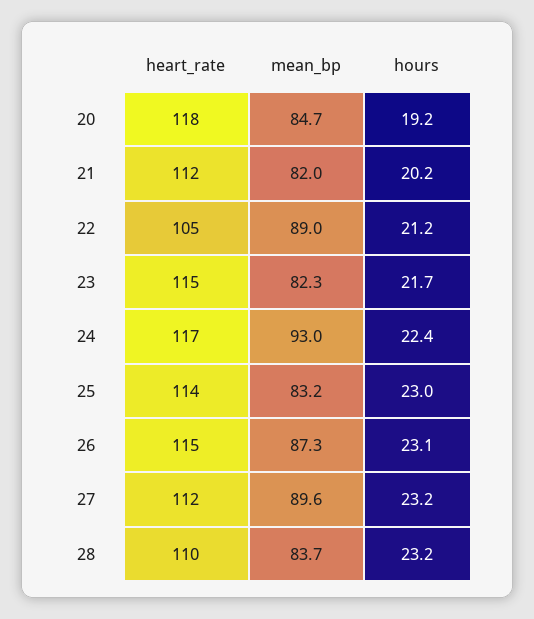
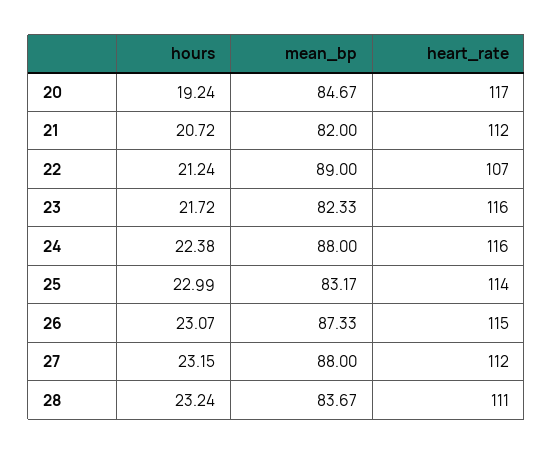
  {
    "heart_rate": {
-     "20": 118,
+     "20": 117,
      "21": 112,
-     "22": 105,
+     "22": 107,
-     "23": 115,
+     "23": 116,
-     "24": 117,
+     "24": 116,
      "25": 114,
      "26": 115,
      "27": 112,
-     "28": 110
+     "28": 111
    },
    "mean_bp": {
      "20": 84.67,
      "21": 82,
      "22": 89,
      "23": 82.33,
-     "24": 93,
+     "24": 88,
      "25": 83.17,
      "26": 87.33,
-     "27": 89.6,
+     "27": 88,
      "28": 83.67
    },
    "hours": {
      "20": 19.24,
-     "21": 20.2,
+     "21": 20.72,
      "22": 21.24,
      "23": 21.72,
      "24": 22.38,
      "25": 22.99,
      "26": 23.07,
      "27": 23.15,
      "28": 23.24
    }
  }

